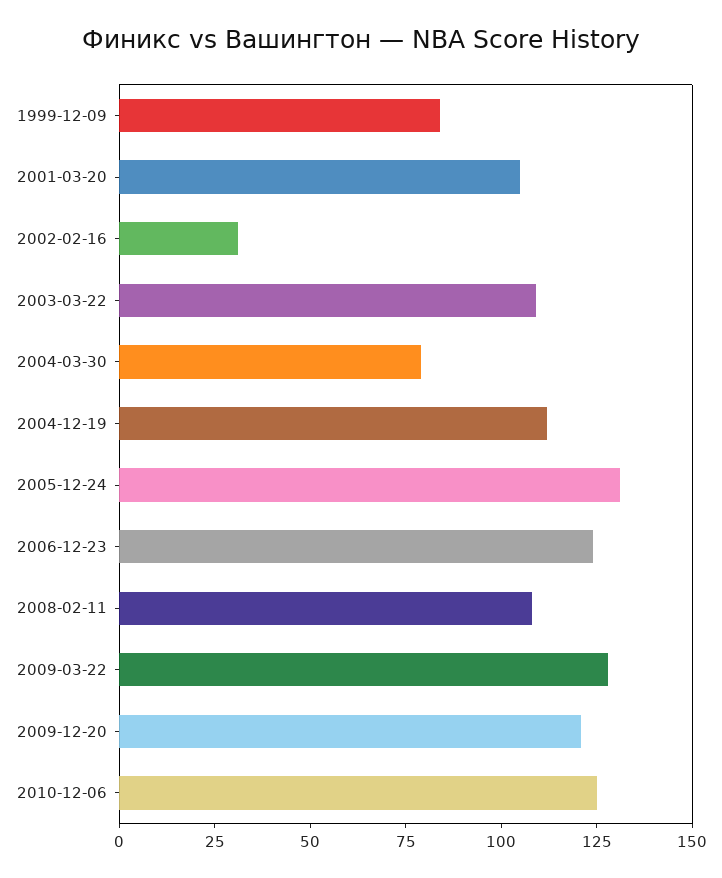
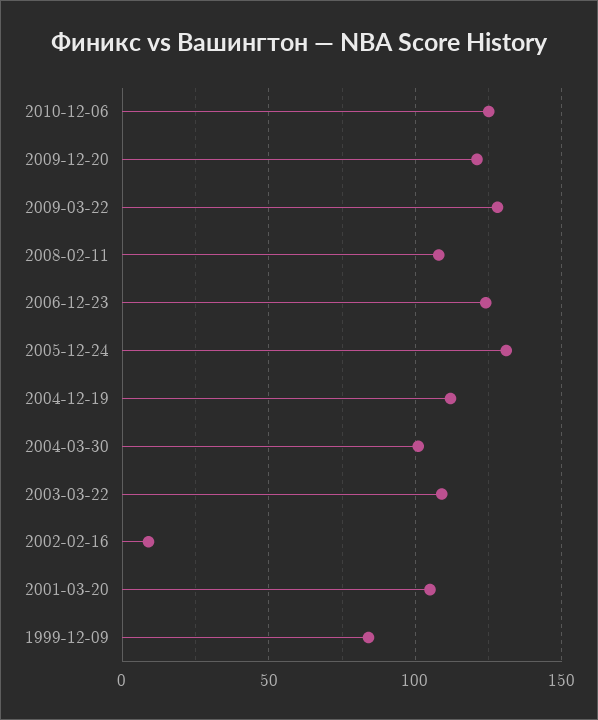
  {
    "1999-12-09": 85,
    "2001-03-20": 105,
-   "2002-02-16": 30,
+   "2002-02-16": 10,
    "2003-03-22": 110,
-   "2004-03-30": 80,
+   "2004-03-30": 100,
    "2004-12-19": 110,
    "2005-12-24": 130,
    "2006-12-23": 125,
    "2008-02-11": 110,
    "2009-03-22": 130,
    "2009-12-20": 120,
    "2010-12-06": 125
  }

